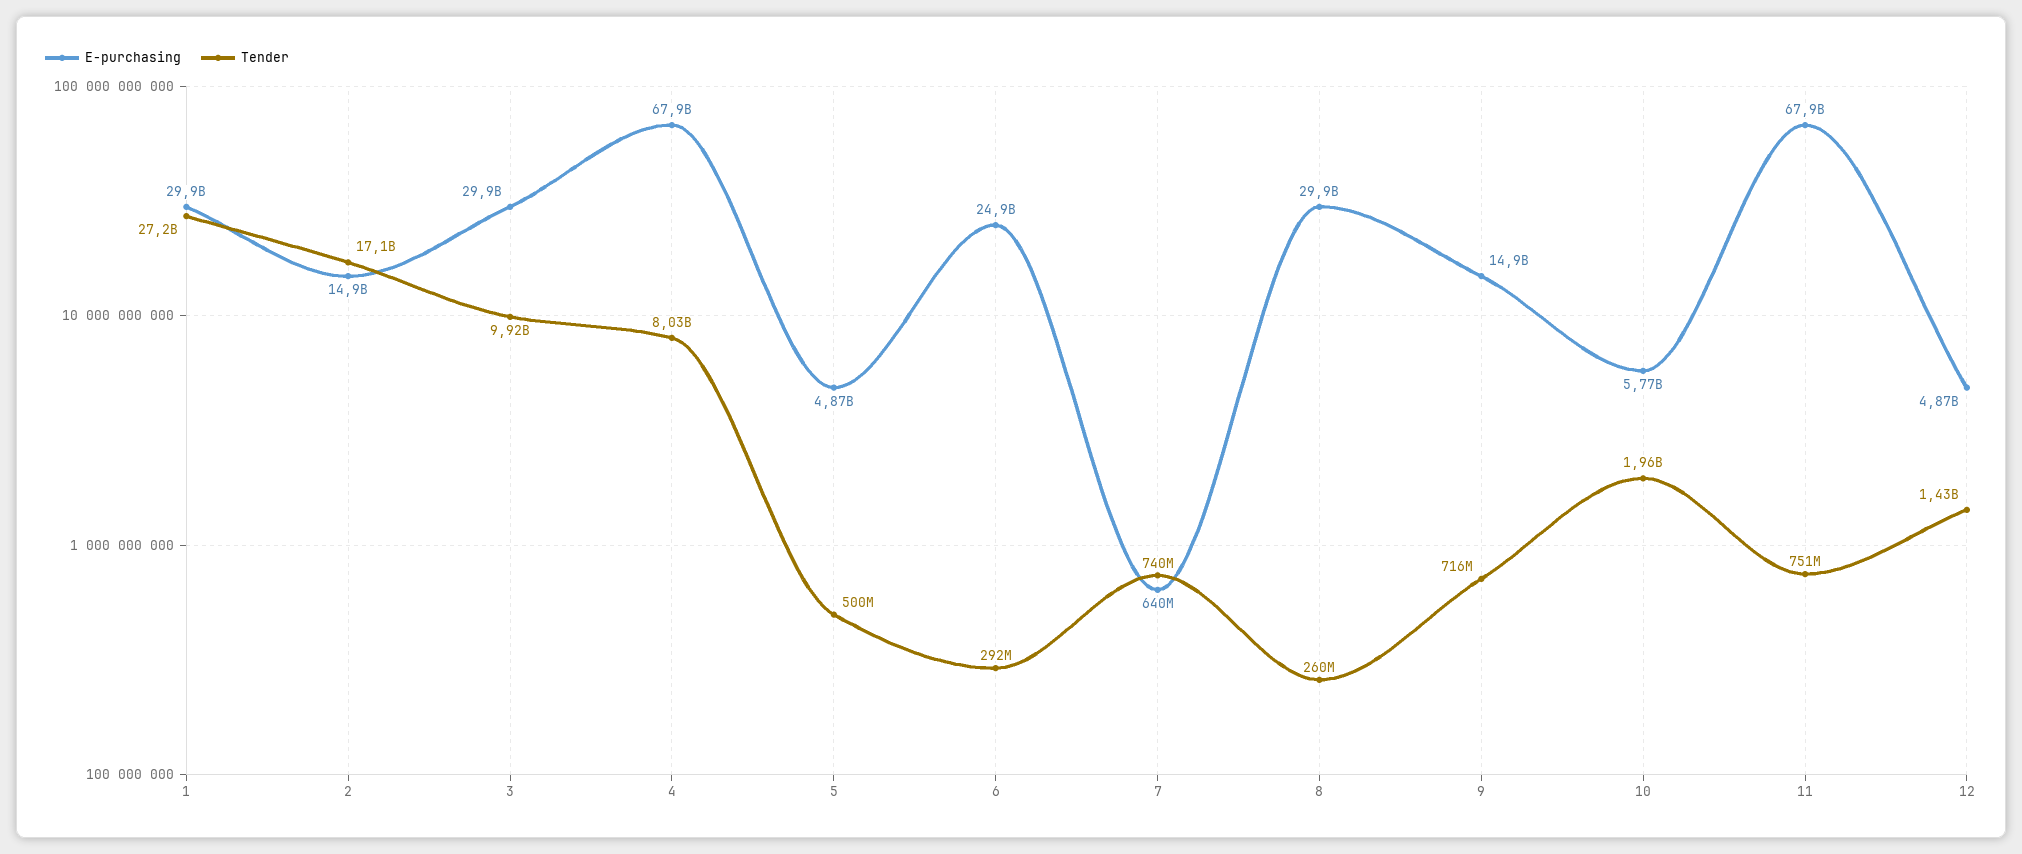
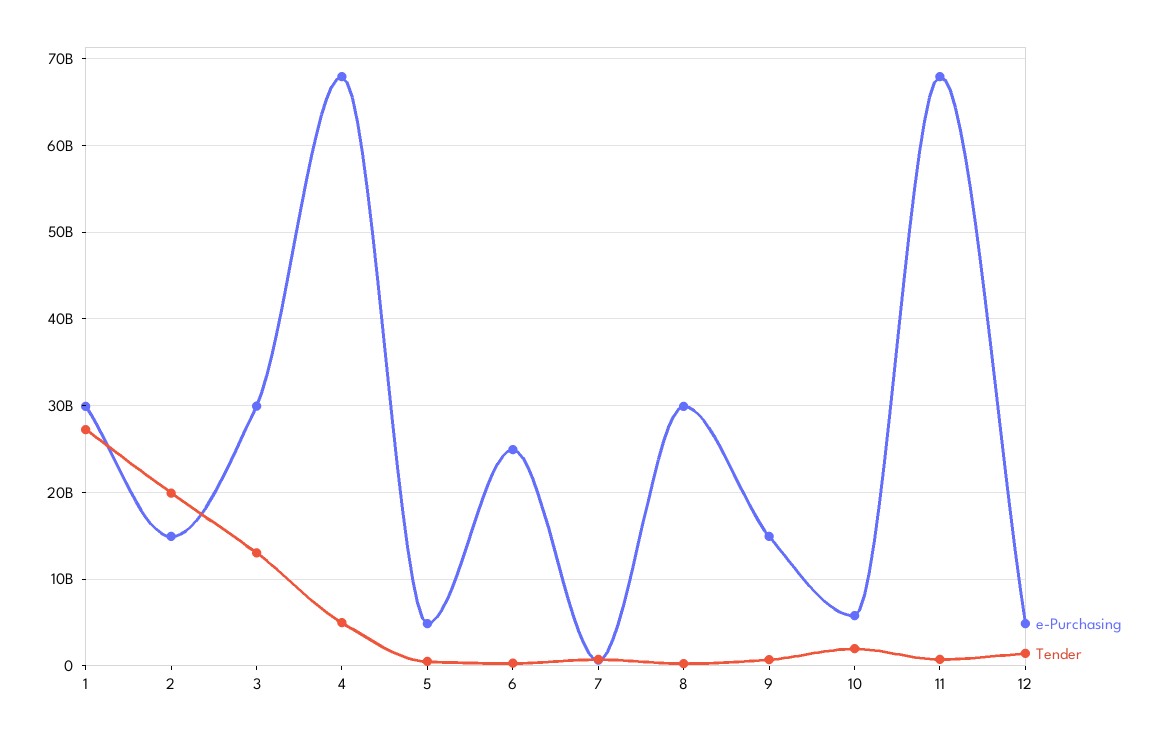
  {
    "E-purchasing": {
      "1": 29900000000,
      "2": 14900000000,
      "3": 29900000000,
      "4": 67900000000,
      "5": 4870000000,
      "6": 24900000000,
      "7": 640000000,
      "8": 29900000000,
      "9": 14900000000,
      "10": 5770000000,
      "11": 67900000000,
      "12": 4870000000
    },
    "Tender": {
      "1": 27200000000,
-     "2": 17100000000,
+     "2": 20000000000,
-     "3": 9920000000,
+     "3": 13000000000,
-     "4": 8030000000,
+     "4": 5000000000,
      "5": 500000000,
      "6": 292000000,
      "7": 740000000,
      "8": 260000000,
      "9": 716000000,
      "10": 1960000000,
      "11": 751000000,
      "12": 1430000000
    }
  }

